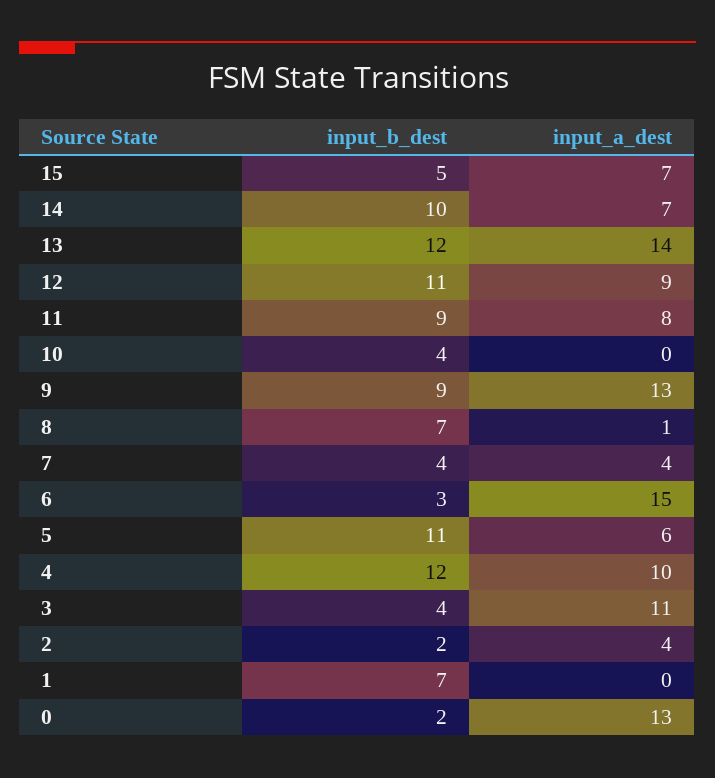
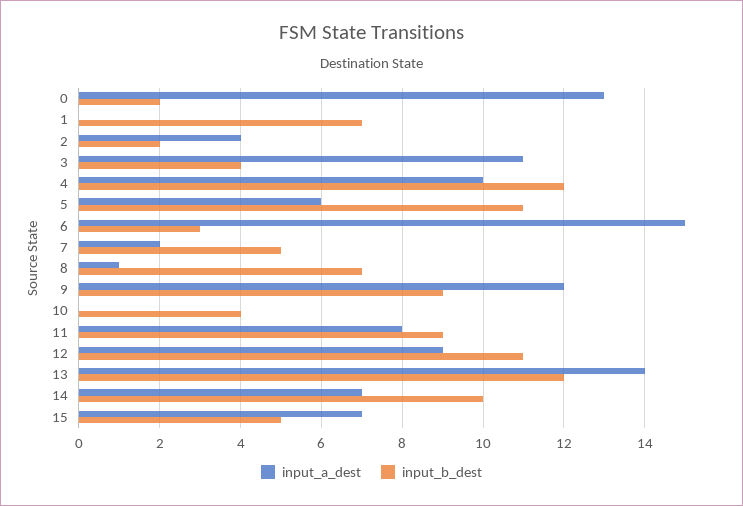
  {
    "input_b_dest": {
      "15": 5,
      "14": 10,
      "13": 12,
      "12": 11,
      "11": 9,
      "10": 4,
      "9": 9,
      "8": 7,
-     "7": 4,
+     "7": 5,
      "6": 3,
      "5": 11,
      "4": 12,
      "3": 4,
      "2": 2,
      "1": 7,
      "0": 2
    },
    "input_a_dest": {
      "15": 7,
      "14": 7,
      "13": 14,
      "12": 9,
      "11": 8,
      "10": 0,
-     "9": 13,
+     "9": 12,
      "8": 1,
-     "7": 4,
+     "7": 2,
      "6": 15,
      "5": 6,
      "4": 10,
      "3": 11,
      "2": 4,
      "1": 0,
      "0": 13
    }
  }

